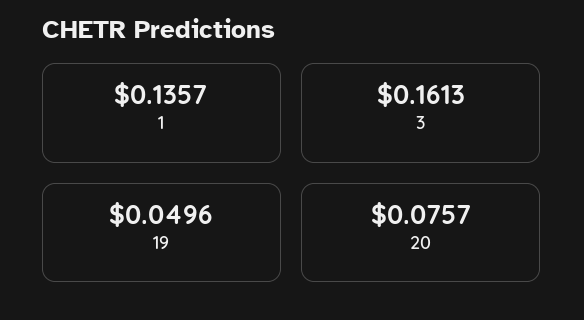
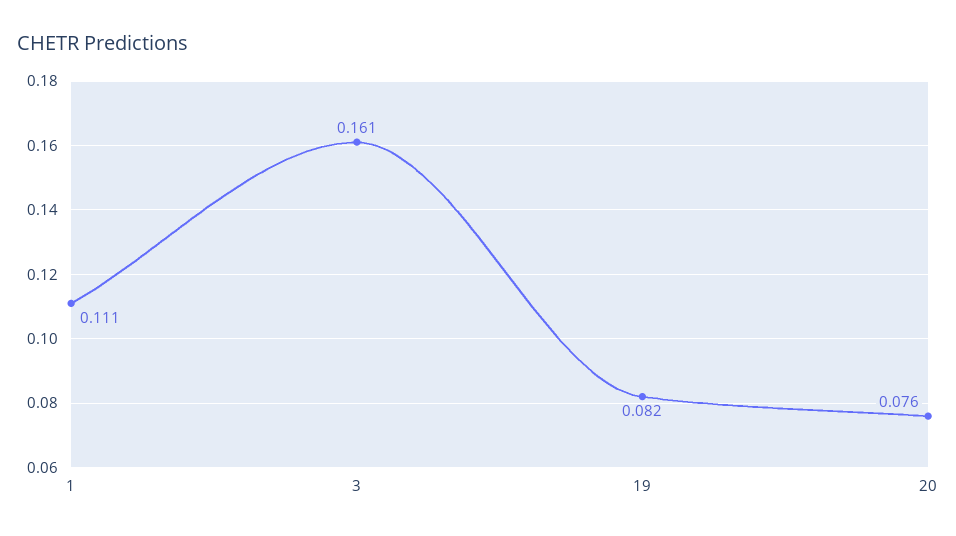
  {
-   "1": 0.1357,
+   "1": 0.111,
    "3": 0.1613,
-   "19": 0.0496,
+   "19": 0.082,
    "20": 0.0757
  }

